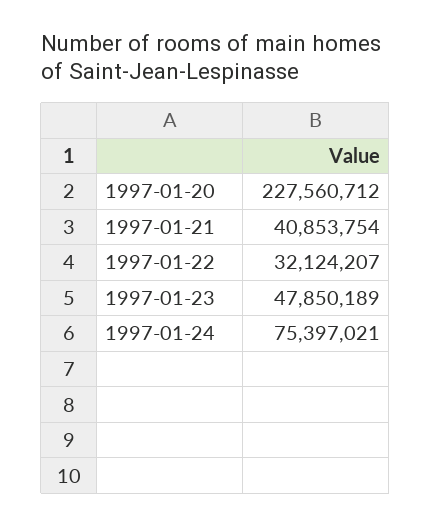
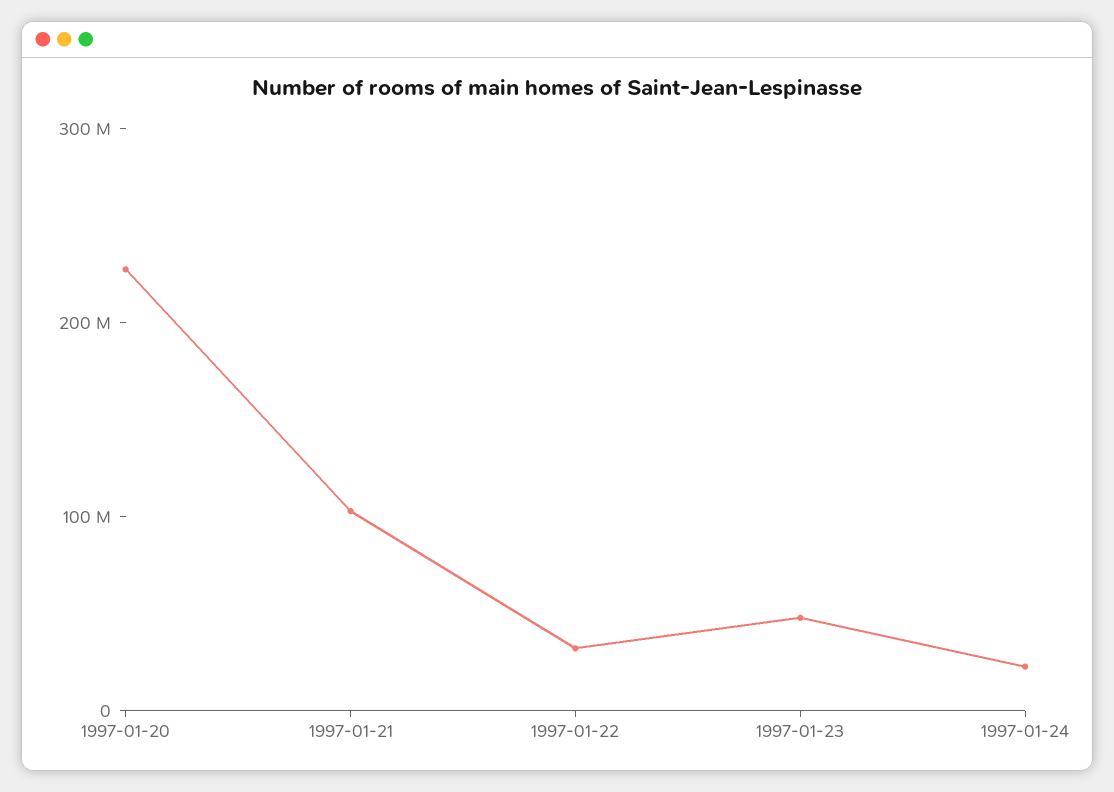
  {
    "1997-01-20": 227560712,
-   "1997-01-21": 40853754,
+   "1997-01-21": 100000000,
    "1997-01-22": 32124207,
    "1997-01-23": 47850189,
-   "1997-01-24": 75397021
+   "1997-01-24": 20000000
  }

